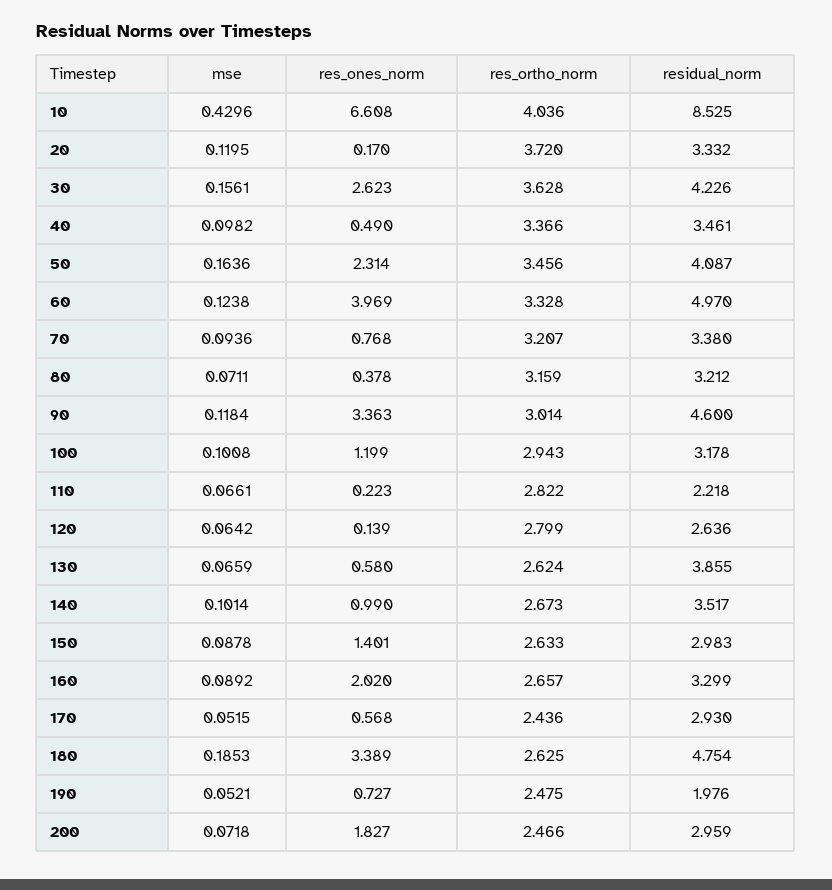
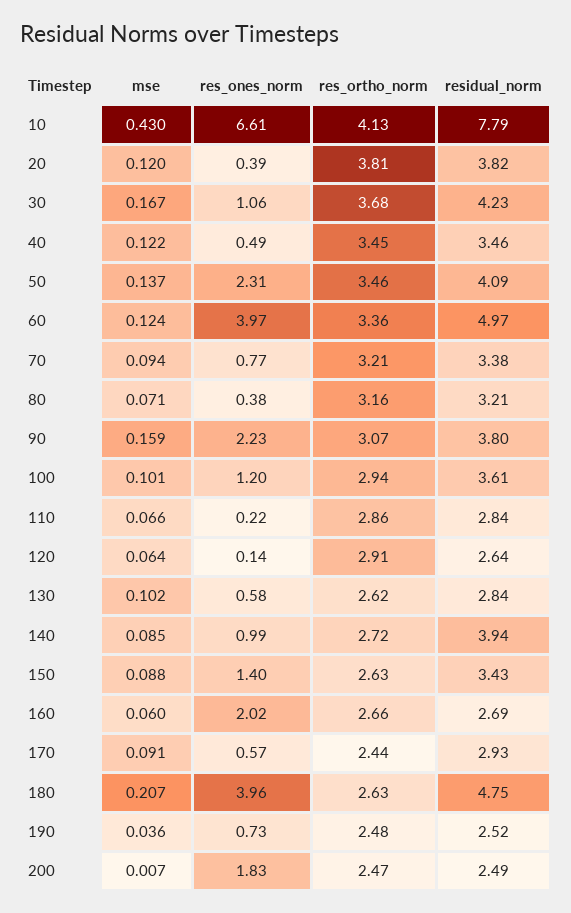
  {
    "mse": {
      "10": 0.4296,
      "20": 0.1195,
-     "30": 0.1561,
+     "30": 0.167,
-     "40": 0.0982,
+     "40": 0.122,
-     "50": 0.1636,
+     "50": 0.137,
      "60": 0.1238,
      "70": 0.0936,
      "80": 0.0711,
-     "90": 0.1184,
+     "90": 0.159,
      "100": 0.1008,
      "110": 0.0661,
      "120": 0.0642,
-     "130": 0.0659,
+     "130": 0.102,
-     "140": 0.1014,
+     "140": 0.085,
      "150": 0.0878,
-     "160": 0.0892,
+     "160": 0.06,
-     "170": 0.0515,
+     "170": 0.091,
-     "180": 0.1853,
+     "180": 0.207,
-     "190": 0.0521,
+     "190": 0.036,
-     "200": 0.0718
+     "200": 0.007
    },
    "res_ones_norm": {
      "10": 6.608,
-     "20": 0.17,
+     "20": 0.39,
-     "30": 2.623,
+     "30": 1.06,
      "40": 0.49,
      "50": 2.314,
      "60": 3.969,
      "70": 0.768,
      "80": 0.378,
-     "90": 3.363,
+     "90": 2.23,
      "100": 1.199,
      "110": 0.223,
      "120": 0.139,
      "130": 0.58,
      "140": 0.99,
      "150": 1.401,
      "160": 2.02,
      "170": 0.568,
-     "180": 3.389,
+     "180": 3.96,
      "190": 0.727,
      "200": 1.827
    },
    "res_ortho_norm": {
-     "10": 4.036,
+     "10": 4.13,
-     "20": 3.72,
+     "20": 3.81,
-     "30": 3.628,
+     "30": 3.68,
-     "40": 3.366,
+     "40": 3.45,
      "50": 3.456,
-     "60": 3.328,
+     "60": 3.36,
      "70": 3.207,
      "80": 3.159,
-     "90": 3.014,
+     "90": 3.07,
      "100": 2.943,
-     "110": 2.822,
+     "110": 2.86,
-     "120": 2.799,
+     "120": 2.91,
      "130": 2.624,
-     "140": 2.673,
+     "140": 2.72,
      "150": 2.633,
      "160": 2.657,
      "170": 2.436,
      "180": 2.625,
      "190": 2.475,
      "200": 2.466
    },
    "residual_norm": {
-     "10": 8.525,
+     "10": 7.79,
-     "20": 3.332,
+     "20": 3.82,
      "30": 4.226,
      "40": 3.461,
      "50": 4.087,
      "60": 4.97,
      "70": 3.38,
      "80": 3.212,
-     "90": 4.6,
+     "90": 3.8,
-     "100": 3.178,
+     "100": 3.61,
-     "110": 2.218,
+     "110": 2.84,
      "120": 2.636,
-     "130": 3.855,
+     "130": 2.84,
-     "140": 3.517,
+     "140": 3.94,
-     "150": 2.983,
+     "150": 3.43,
-     "160": 3.299,
+     "160": 2.69,
      "170": 2.93,
      "180": 4.754,
-     "190": 1.976,
+     "190": 2.52,
-     "200": 2.959
+     "200": 2.49
    }
  }

